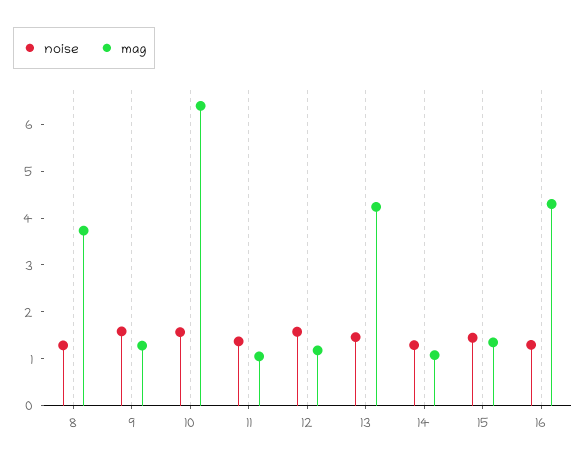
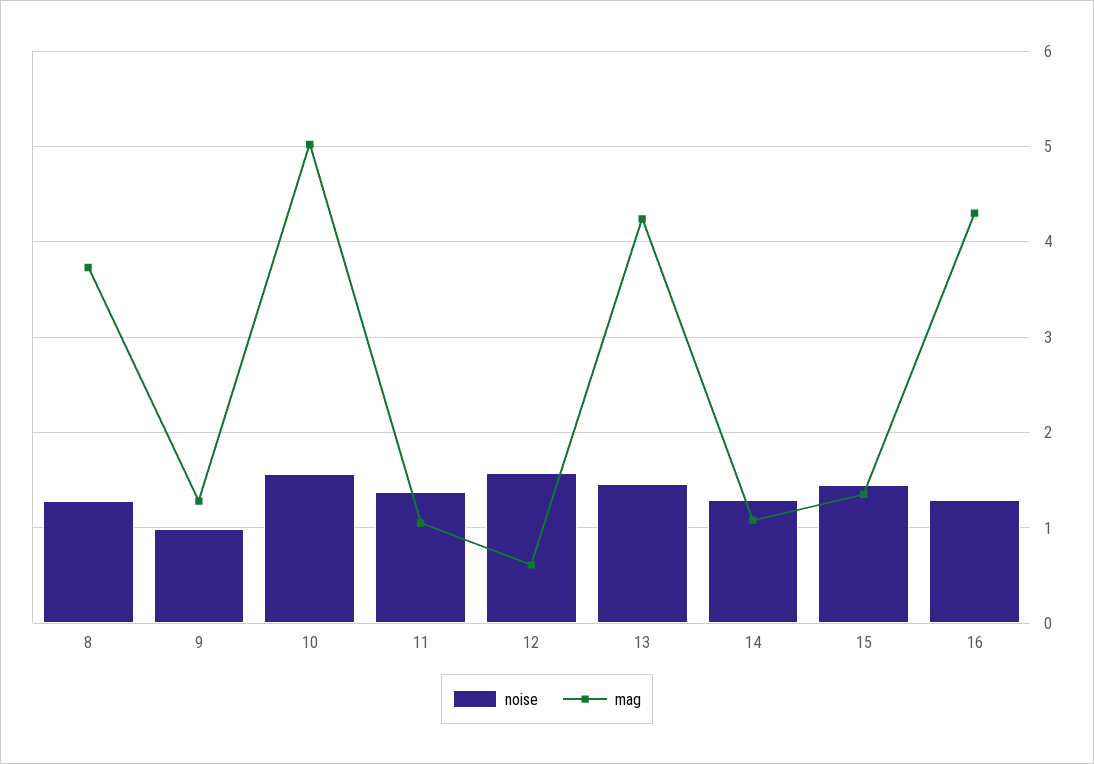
  {
    "noise": {
      "8": 1.3,
-     "9": 1.6,
+     "9": 1,
      "10": 1.6,
      "11": 1.4,
      "12": 1.6,
      "13": 1.5,
      "14": 1.3,
      "15": 1.4,
      "16": 1.3
    },
    "mag": {
      "8": 3.7,
      "9": 1.3,
-     "10": 6.4,
+     "10": 5,
      "11": 1.1,
-     "12": 1.2,
+     "12": 0.6,
      "13": 4.2,
      "14": 1.1,
      "15": 1.4,
      "16": 4.3
    }
  }

